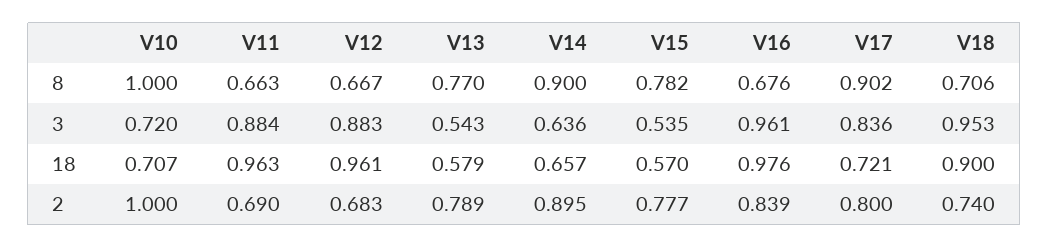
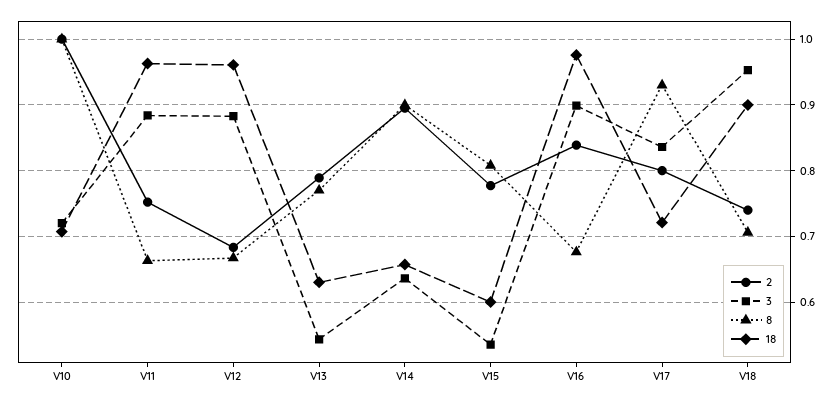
  {
    "8": {
      "V10": 1,
      "V11": 0.663,
      "V12": 0.667,
      "V13": 0.77,
      "V14": 0.9,
-     "V15": 0.782,
+     "V15": 0.81,
      "V16": 0.676,
-     "V17": 0.902,
+     "V17": 0.93,
      "V18": 0.706
    },
    "3": {
      "V10": 0.72,
      "V11": 0.884,
      "V12": 0.883,
      "V13": 0.543,
      "V14": 0.636,
      "V15": 0.535,
-     "V16": 0.961,
+     "V16": 0.9,
      "V17": 0.836,
      "V18": 0.953
    },
    "18": {
      "V10": 0.707,
      "V11": 0.963,
      "V12": 0.961,
-     "V13": 0.579,
+     "V13": 0.63,
      "V14": 0.657,
-     "V15": 0.57,
+     "V15": 0.6,
      "V16": 0.976,
      "V17": 0.721,
      "V18": 0.9
    },
    "2": {
      "V10": 1,
-     "V11": 0.69,
+     "V11": 0.75,
      "V12": 0.683,
      "V13": 0.789,
      "V14": 0.895,
      "V15": 0.777,
      "V16": 0.839,
      "V17": 0.8,
      "V18": 0.74
    }
  }

